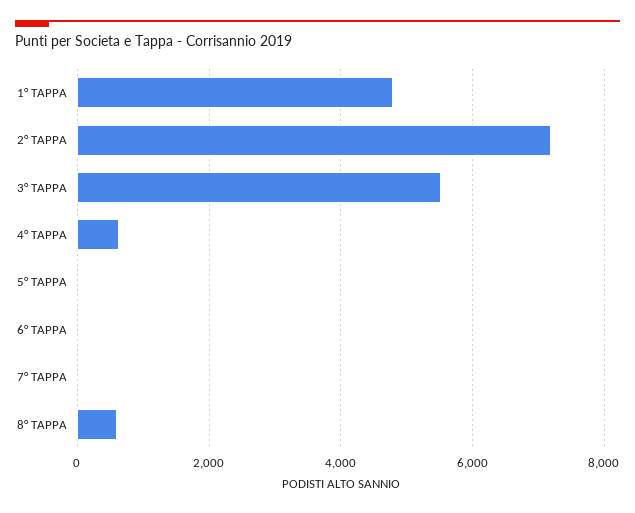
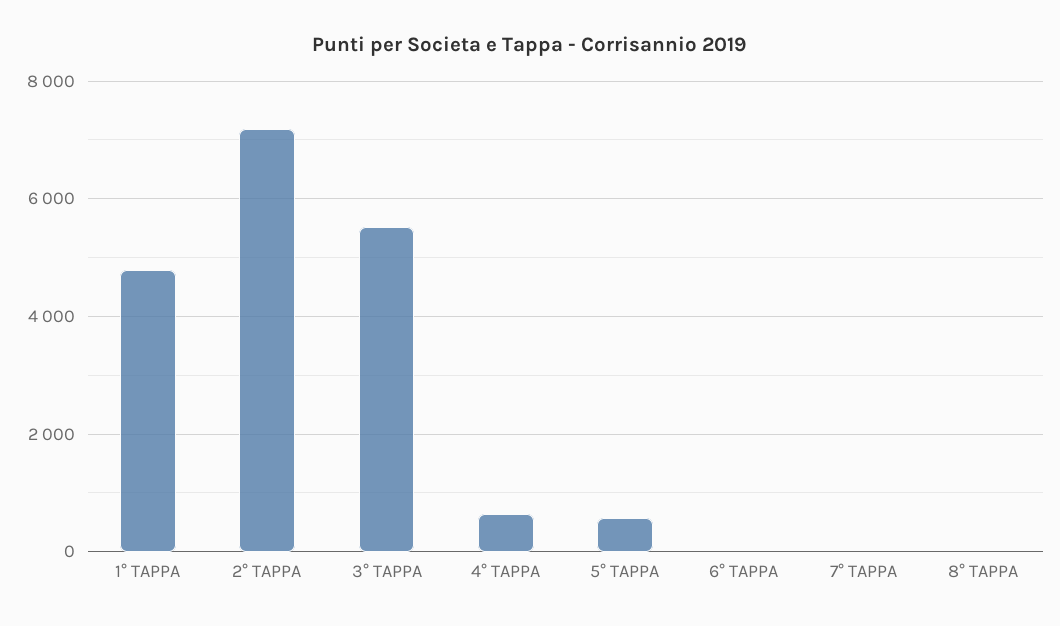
  {
    "1° TAPPA": 4800,
    "2° TAPPA": 7200,
    "3° TAPPA": 5600,
    "4° TAPPA": 600,
-   "5° TAPPA": 0,
+   "5° TAPPA": 600,
    "6° TAPPA": 0,
    "7° TAPPA": 0,
-   "8° TAPPA": 600
+   "8° TAPPA": 0
  }

